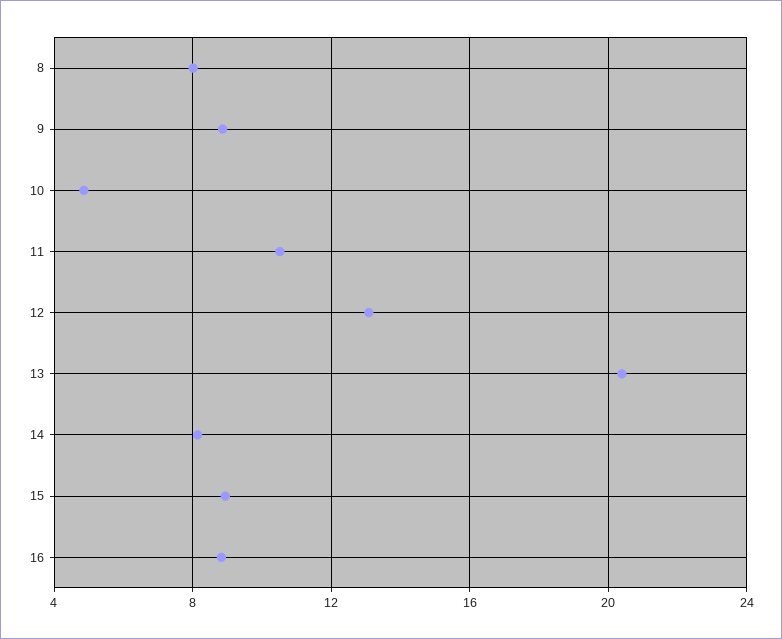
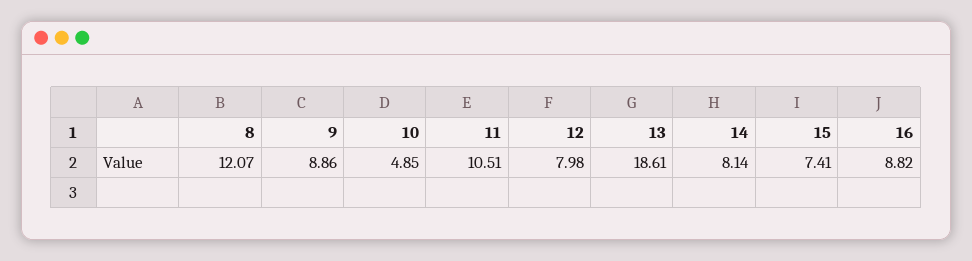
  {
-   "8": 8,
+   "8": 12.07,
    "9": 8.86,
    "10": 4.85,
    "11": 10.51,
-   "12": 13,
+   "12": 7.98,
-   "13": 20.5,
+   "13": 18.61,
    "14": 8.14,
-   "15": 9,
+   "15": 7.41,
    "16": 8.82
  }

